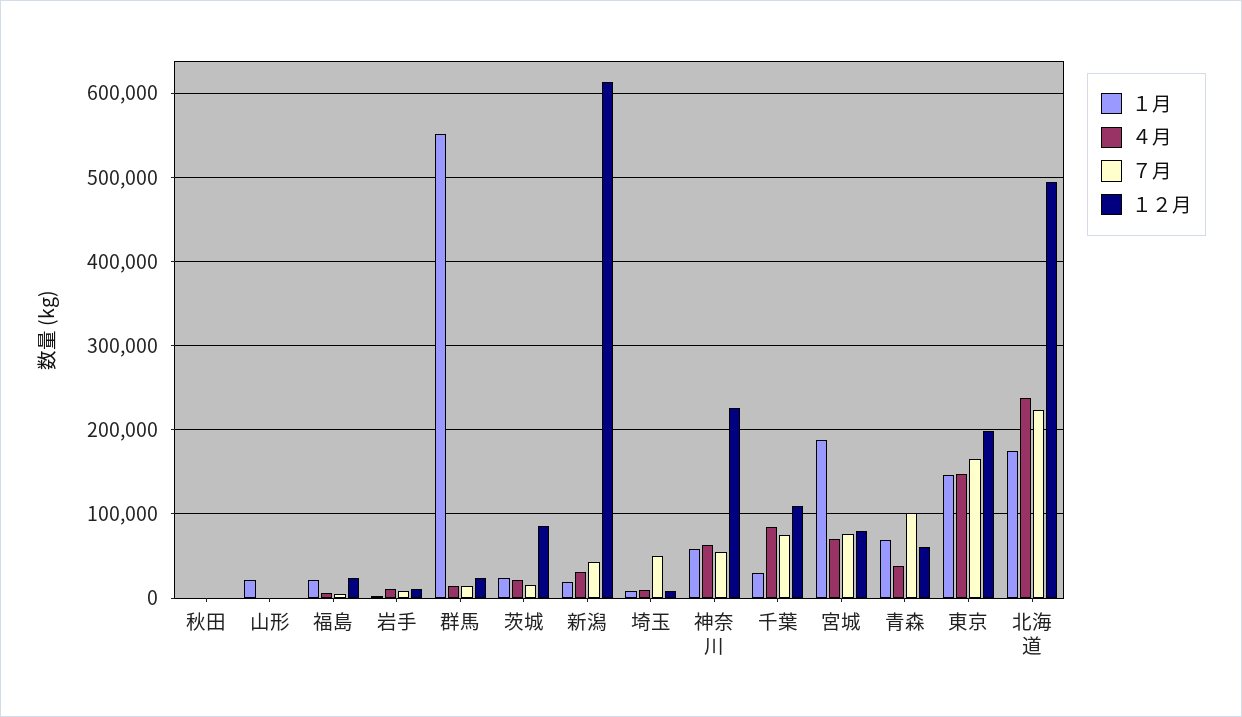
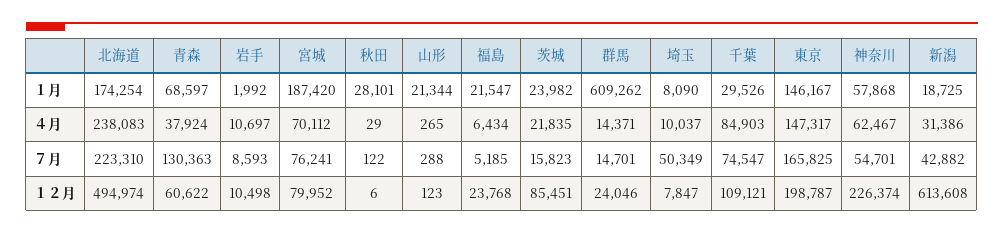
  {
    "１月": {
-     "秋田": 0,
+     "秋田": 28101,
      "山形": 21344,
      "福島": 21547,
      "岩手": 1992,
-     "群馬": 550000,
+     "群馬": 609262,
      "茨城": 23982,
      "新潟": 18725,
      "埼玉": 8090,
      "神奈川": 57868,
      "千葉": 29526,
      "宮城": 187420,
      "青森": 68597,
      "東京": 146167,
      "北海道": 174254
    },
    "４月": {
      "秋田": 29,
      "山形": 265,
      "福島": 6434,
      "岩手": 10697,
      "群馬": 14371,
      "茨城": 21835,
      "新潟": 31386,
      "埼玉": 10037,
      "神奈川": 62467,
      "千葉": 84903,
      "宮城": 70112,
      "青森": 37924,
      "東京": 147317,
      "北海道": 238083
    },
    "７月": {
      "秋田": 122,
      "山形": 288,
      "福島": 5185,
      "岩手": 8593,
      "群馬": 14701,
      "茨城": 15823,
      "新潟": 42882,
      "埼玉": 50349,
      "神奈川": 54701,
      "千葉": 74547,
      "宮城": 76241,
-     "青森": 100000,
+     "青森": 130363,
      "東京": 165825,
      "北海道": 223310
    },
    "１２月": {
      "秋田": 6,
      "山形": 123,
      "福島": 23768,
      "岩手": 10498,
      "群馬": 24046,
      "茨城": 85451,
      "新潟": 613608,
      "埼玉": 7847,
      "神奈川": 226374,
      "千葉": 109121,
      "宮城": 79952,
      "青森": 60622,
      "東京": 198787,
      "北海道": 494974
    }
  }

